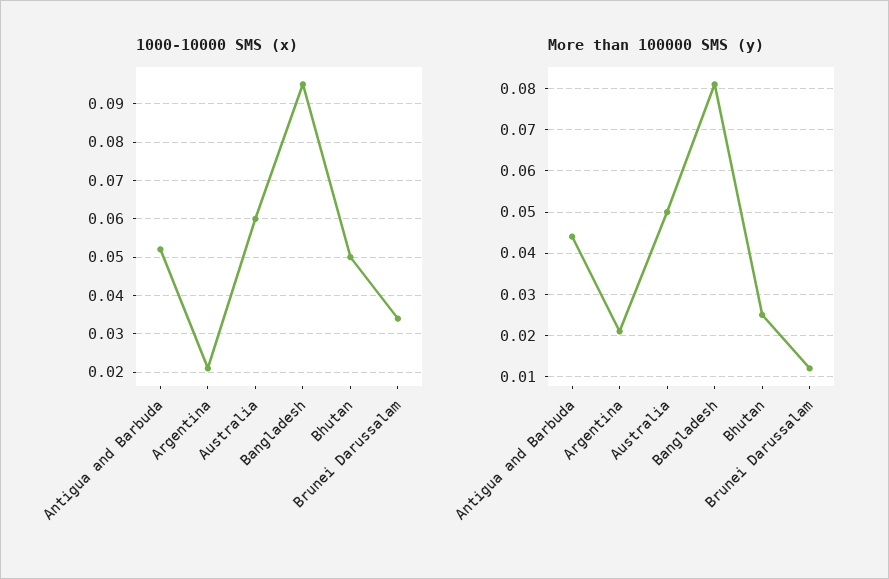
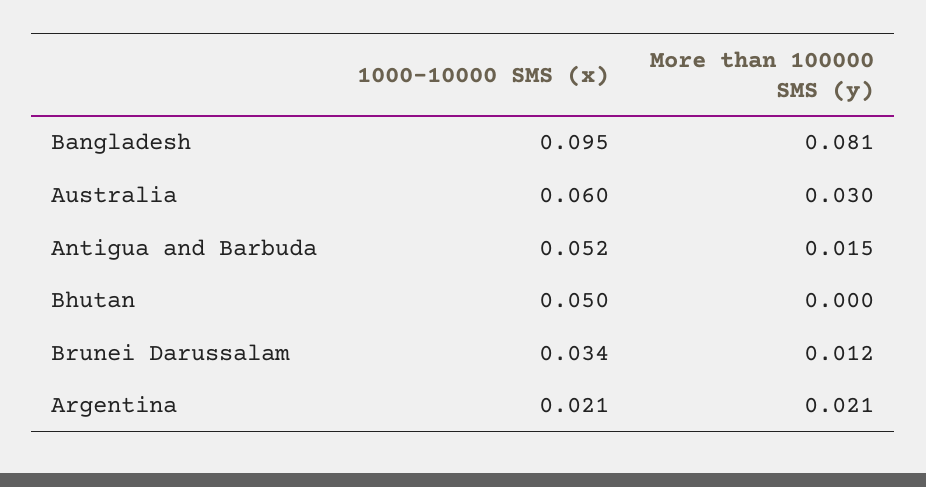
  {
    "1000-10000 SMS (x)": {
      "Antigua and Barbuda": 0.052,
      "Argentina": 0.021,
      "Australia": 0.06,
      "Bangladesh": 0.095,
      "Bhutan": 0.05,
      "Brunei Darussalam": 0.034
    },
    "More than 100000 SMS (y)": {
-     "Antigua and Barbuda": 0.045,
+     "Antigua and Barbuda": 0.015,
      "Argentina": 0.021,
-     "Australia": 0.05,
+     "Australia": 0.03,
      "Bangladesh": 0.081,
-     "Bhutan": 0.025,
+     "Bhutan": 0,
      "Brunei Darussalam": 0.012
    }
  }

